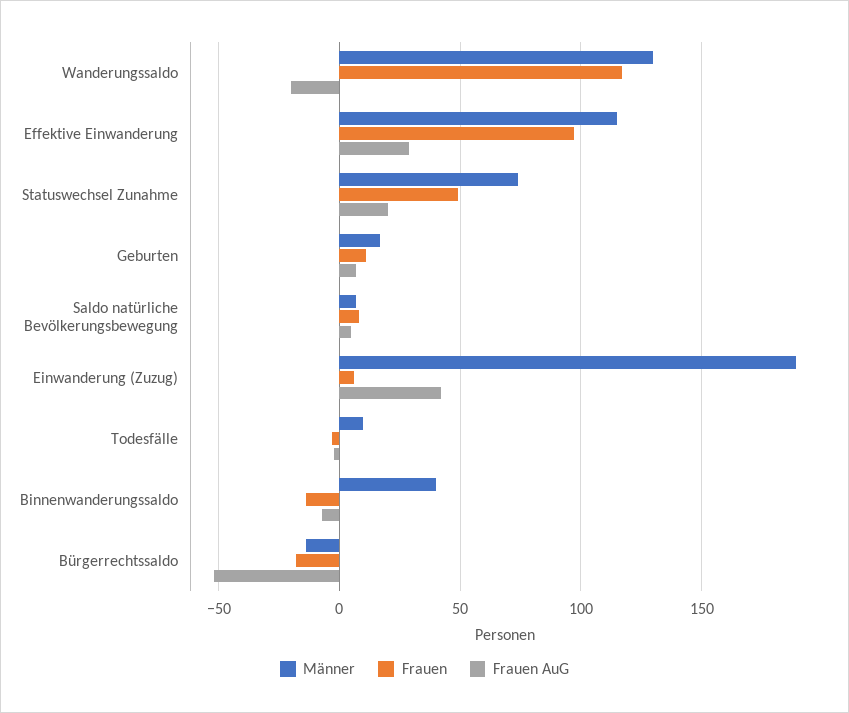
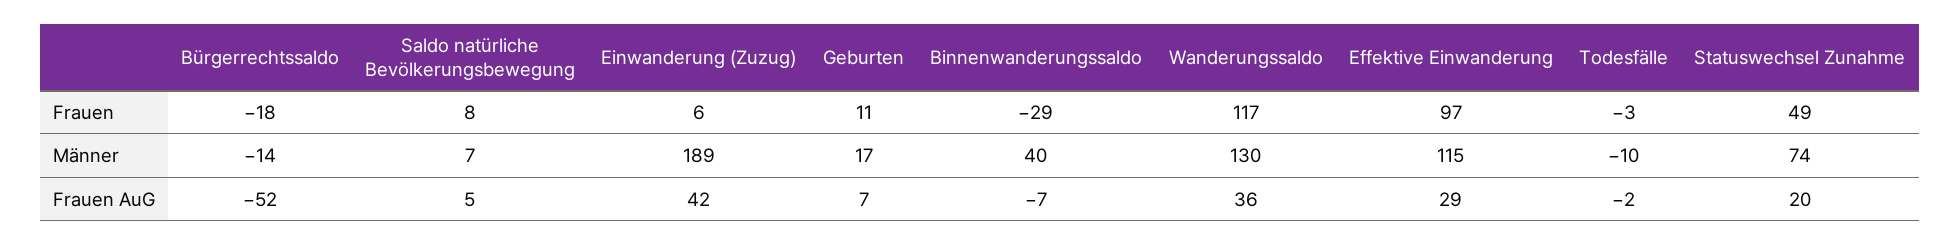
  {
    "Männer": {
      "Wanderungssaldo": 130,
      "Effektive Einwanderung": 115,
      "Statuswechsel Zunahme": 74,
      "Geburten": 17,
      "Saldo natürliche Bevölkerungsbewegung": 7,
      "Einwanderung (Zuzug)": 189,
-     "Todesfälle": 10,
+     "Todesfälle": -10,
      "Binnenwanderungssaldo": 40,
      "Bürgerrechtssaldo": -14
    },
    "Frauen": {
      "Wanderungssaldo": 117,
      "Effektive Einwanderung": 97,
      "Statuswechsel Zunahme": 49,
      "Geburten": 11,
      "Saldo natürliche Bevölkerungsbewegung": 8,
      "Einwanderung (Zuzug)": 6,
      "Todesfälle": -3,
-     "Binnenwanderungssaldo": -15,
+     "Binnenwanderungssaldo": -29,
      "Bürgerrechtssaldo": -18
    },
    "Frauen AuG": {
-     "Wanderungssaldo": -20,
+     "Wanderungssaldo": 36,
      "Effektive Einwanderung": 29,
      "Statuswechsel Zunahme": 20,
      "Geburten": 7,
      "Saldo natürliche Bevölkerungsbewegung": 5,
      "Einwanderung (Zuzug)": 42,
      "Todesfälle": -2,
      "Binnenwanderungssaldo": -7,
      "Bürgerrechtssaldo": -52
    }
  }

